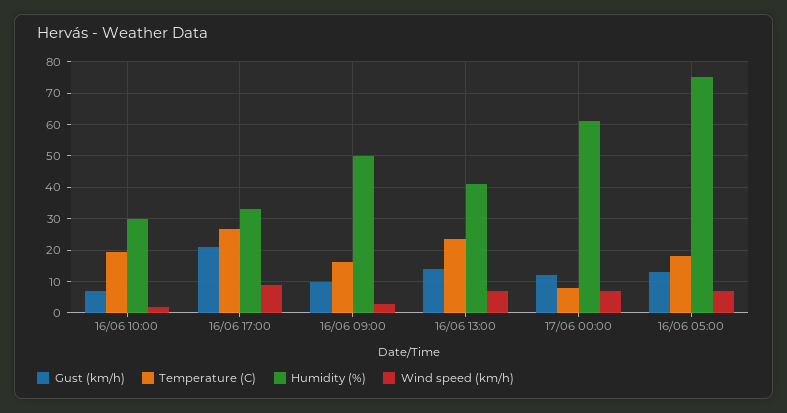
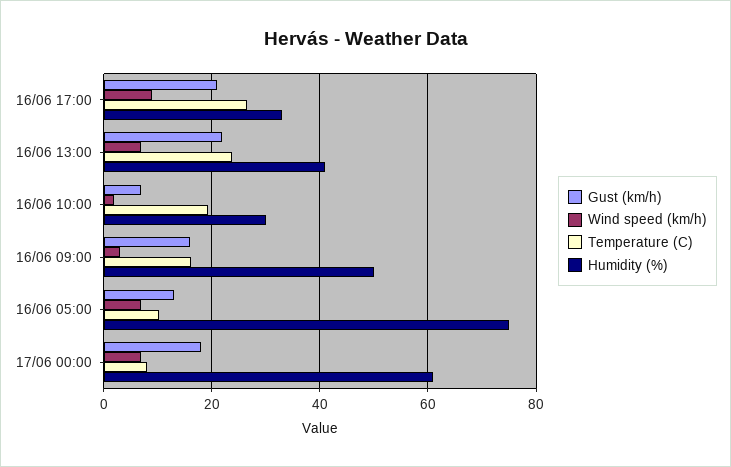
  {
    "Gust (km/h)": {
      "16/06 10:00": 8,
      "16/06 17:00": 22,
-     "16/06 09:00": 10,
+     "16/06 09:00": 16,
-     "16/06 13:00": 14,
+     "16/06 13:00": 22,
-     "17/06 00:00": 12,
+     "17/06 00:00": 18,
      "16/06 05:00": 14
    },
    "Temperature (C)": {
      "16/06 10:00": 20,
      "16/06 17:00": 26,
      "16/06 09:00": 16,
      "16/06 13:00": 24,
      "17/06 00:00": 8,
-     "16/06 05:00": 18
+     "16/06 05:00": 10
    },
    "Humidity (%)": {
      "16/06 10:00": 30,
      "16/06 17:00": 34,
      "16/06 09:00": 50,
      "16/06 13:00": 42,
      "17/06 00:00": 62,
      "16/06 05:00": 76
    },
    "Wind speed (km/h)": {
      "16/06 10:00": 2,
      "16/06 17:00": 10,
      "16/06 09:00": 4,
      "16/06 13:00": 8,
      "17/06 00:00": 8,
      "16/06 05:00": 8
    }
  }

